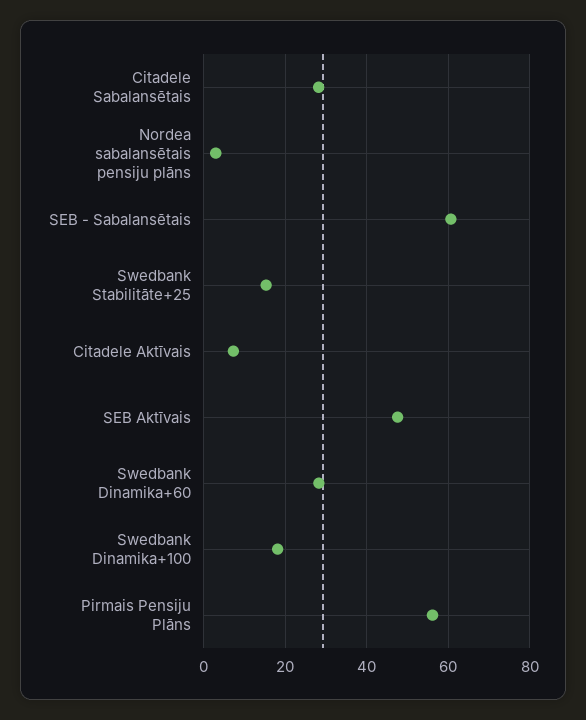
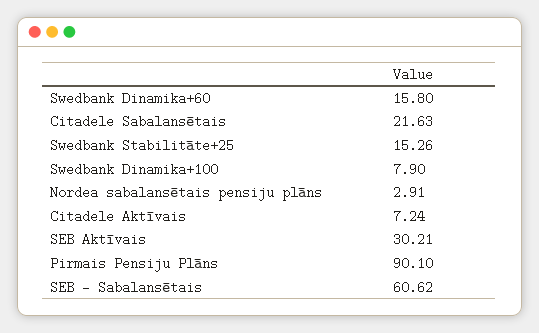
  {
-   "Citadele Sabalansētais": 28,
+   "Citadele Sabalansētais": 21.63,
    "Nordea sabalansētais pensiju plāns": 2.91,
    "SEB - Sabalansētais": 60.62,
    "Swedbank Stabilitāte+25": 15.26,
    "Citadele Aktīvais": 7.24,
-   "SEB Aktīvais": 48,
+   "SEB Aktīvais": 30.21,
-   "Swedbank Dinamika+60": 28,
+   "Swedbank Dinamika+60": 15.8,
-   "Swedbank Dinamika+100": 18,
+   "Swedbank Dinamika+100": 7.9,
-   "Pirmais Pensiju Plāns": 56
+   "Pirmais Pensiju Plāns": 90.1
  }

